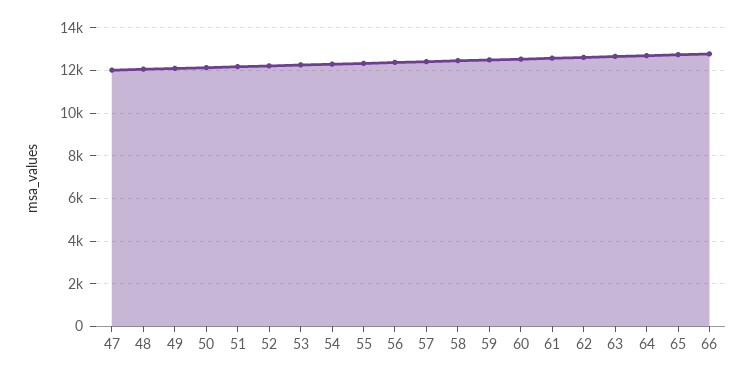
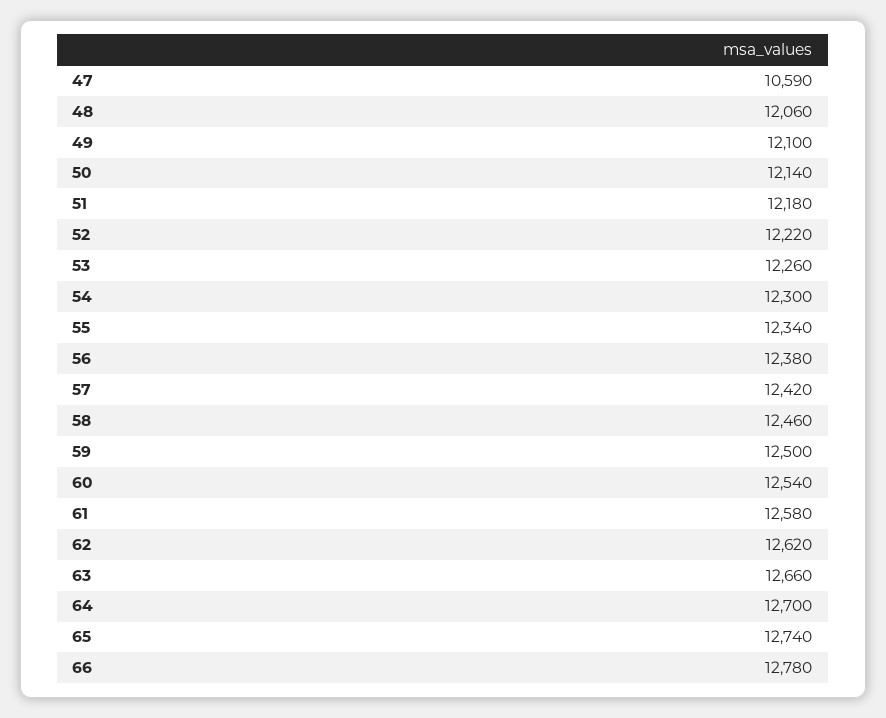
  {
-   "47": 12000,
+   "47": 10590,
    "48": 12060,
    "49": 12100,
    "50": 12140,
    "51": 12180,
    "52": 12220,
    "53": 12260,
    "54": 12300,
    "55": 12340,
    "56": 12380,
    "57": 12420,
    "58": 12460,
    "59": 12500,
    "60": 12540,
    "61": 12580,
    "62": 12620,
    "63": 12660,
    "64": 12700,
    "65": 12740,
    "66": 12780
  }

